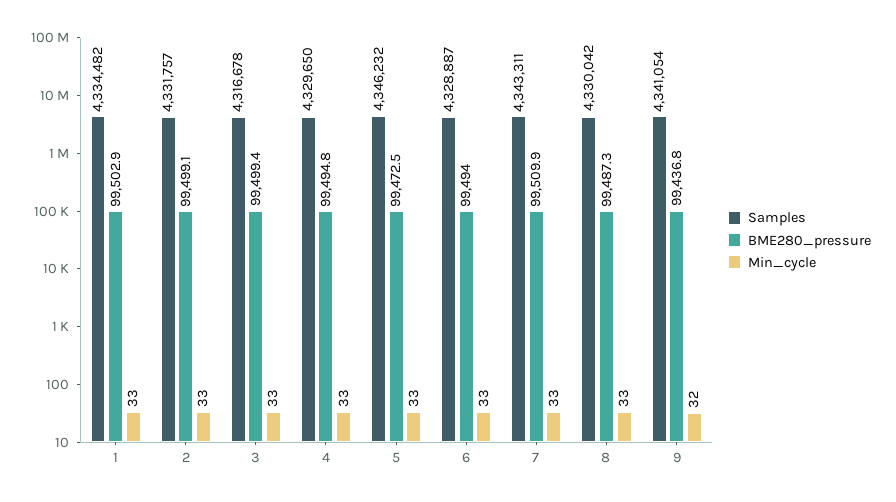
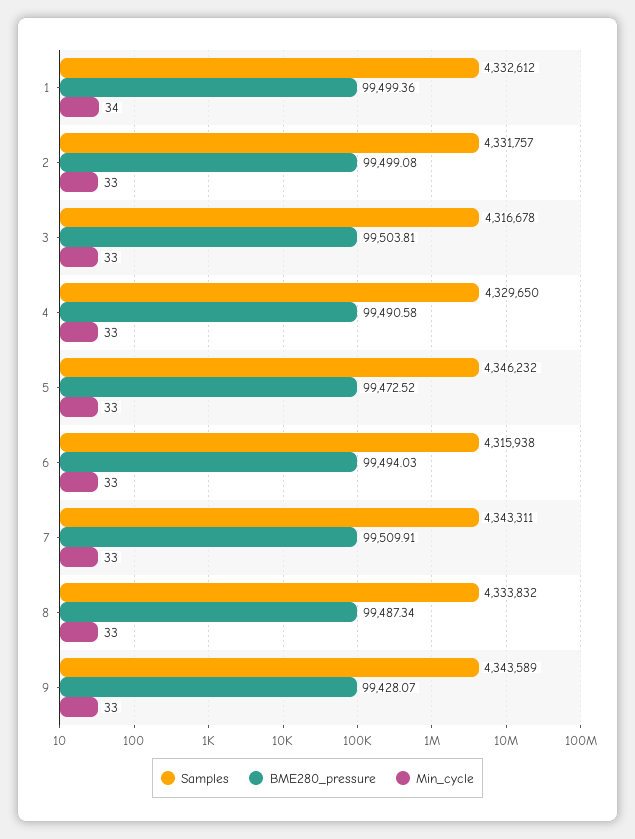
  {
    "Samples": {
-     "1": 4334482,
+     "1": 4332612,
      "2": 4331757,
      "3": 4316678,
      "4": 4329650,
      "5": 4346232,
-     "6": 4328887,
+     "6": 4315938,
      "7": 4343311,
-     "8": 4330042,
+     "8": 4333832,
-     "9": 4341054
+     "9": 4343589
    },
    "BME280_pressure": {
-     "1": 99502.9,
+     "1": 99499.36,
      "2": 99499.08,
-     "3": 99499.4,
+     "3": 99503.81,
-     "4": 99494.8,
+     "4": 99490.58,
      "5": 99472.52,
      "6": 99494.03,
      "7": 99509.91,
      "8": 99487.34,
-     "9": 99436.8
+     "9": 99428.07
    },
    "Min_cycle": {
-     "1": 33,
+     "1": 34,
      "2": 33,
      "3": 33,
      "4": 33,
      "5": 33,
      "6": 33,
      "7": 33,
      "8": 33,
-     "9": 32
+     "9": 33
    }
  }

